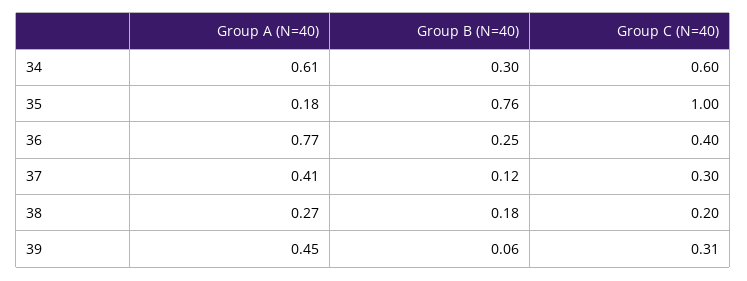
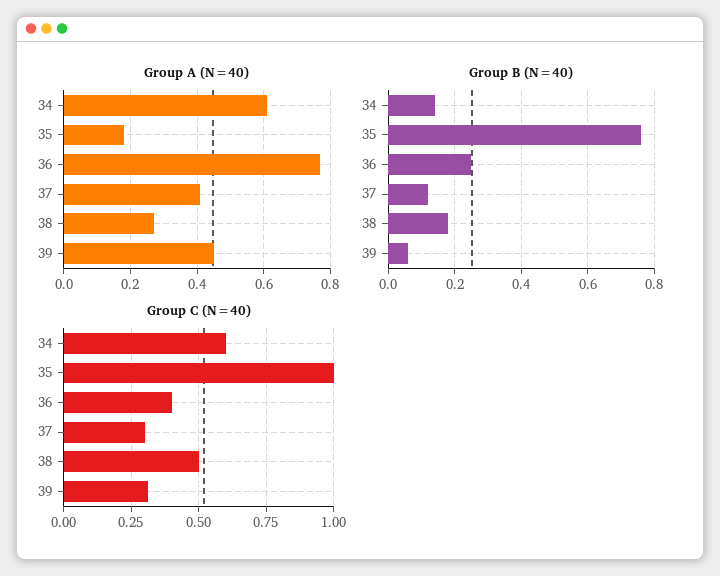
  {
    "Group A (N=40)": {
      "34": 0.61,
      "35": 0.18,
      "36": 0.77,
      "37": 0.41,
      "38": 0.27,
      "39": 0.45
    },
    "Group B (N=40)": {
-     "34": 0.3,
+     "34": 0.15,
      "35": 0.76,
      "36": 0.25,
      "37": 0.12,
      "38": 0.18,
      "39": 0.06
    },
    "Group C (N=40)": {
      "34": 0.6,
      "35": 1,
      "36": 0.4,
      "37": 0.3,
-     "38": 0.2,
+     "38": 0.5,
      "39": 0.31
    }
  }

